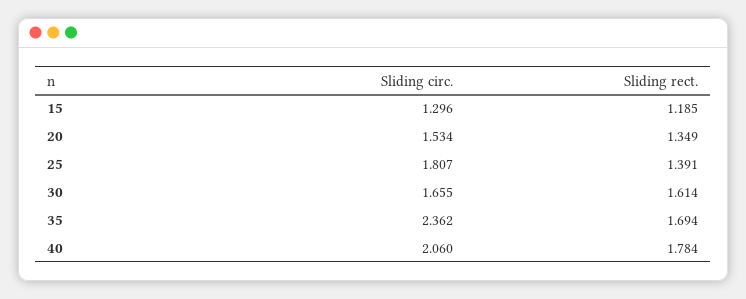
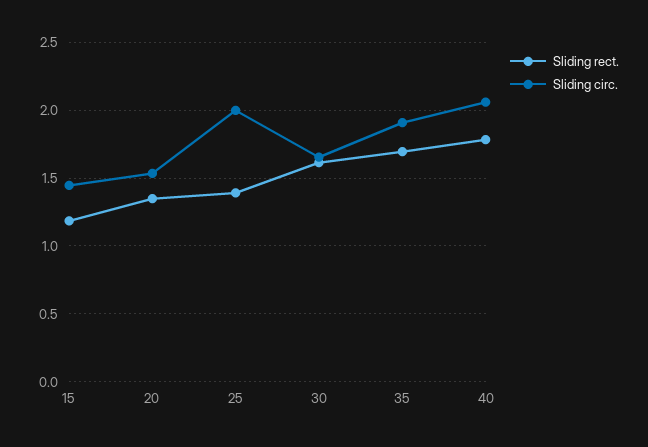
  {
    "Sliding circ.": {
-     "15": 1.296,
+     "15": 1.45,
      "20": 1.534,
-     "25": 1.807,
+     "25": 2,
      "30": 1.655,
-     "35": 2.362,
+     "35": 1.9,
      "40": 2.06
    },
    "Sliding rect.": {
      "15": 1.185,
      "20": 1.349,
      "25": 1.391,
      "30": 1.614,
      "35": 1.694,
      "40": 1.784
    }
  }

